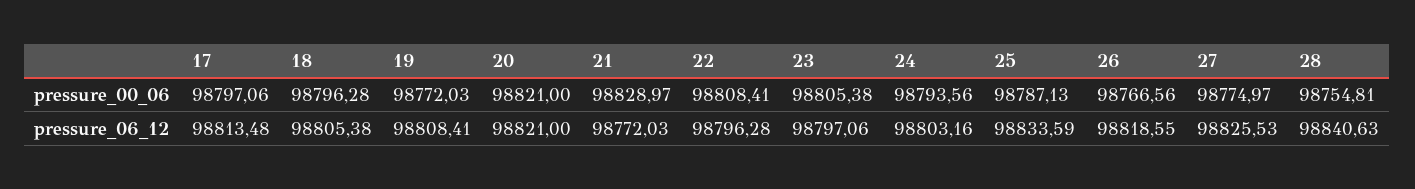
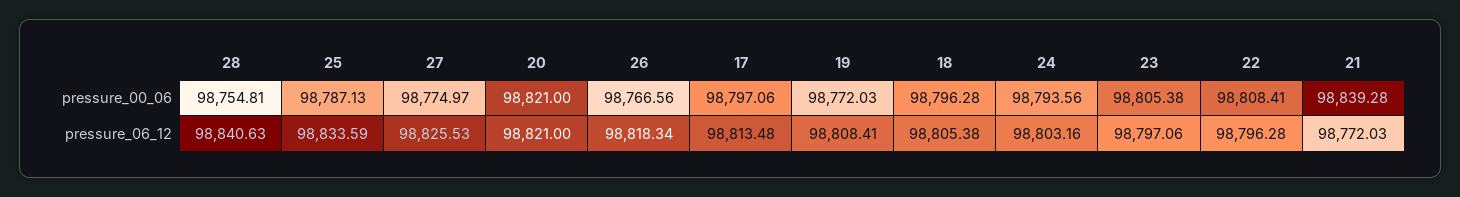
  {
    "17": {
      "pressure_00_06": 98797.06,
      "pressure_06_12": 98813.48
    },
    "18": {
      "pressure_00_06": 98796.28,
      "pressure_06_12": 98805.38
    },
    "19": {
      "pressure_00_06": 98772.03,
      "pressure_06_12": 98808.41
    },
    "20": {
      "pressure_00_06": 98821,
      "pressure_06_12": 98821
    },
    "21": {
-     "pressure_00_06": 98828.97,
+     "pressure_00_06": 98839.28,
      "pressure_06_12": 98772.03
    },
    "22": {
      "pressure_00_06": 98808.41,
      "pressure_06_12": 98796.28
    },
    "23": {
      "pressure_00_06": 98805.38,
      "pressure_06_12": 98797.06
    },
    "24": {
      "pressure_00_06": 98793.56,
      "pressure_06_12": 98803.16
    },
    "25": {
      "pressure_00_06": 98787.13,
      "pressure_06_12": 98833.59
    },
    "26": {
      "pressure_00_06": 98766.56,
-     "pressure_06_12": 98818.55
+     "pressure_06_12": 98818.34
    },
    "27": {
      "pressure_00_06": 98774.97,
      "pressure_06_12": 98825.53
    },
    "28": {
      "pressure_00_06": 98754.81,
      "pressure_06_12": 98840.63
    }
  }

